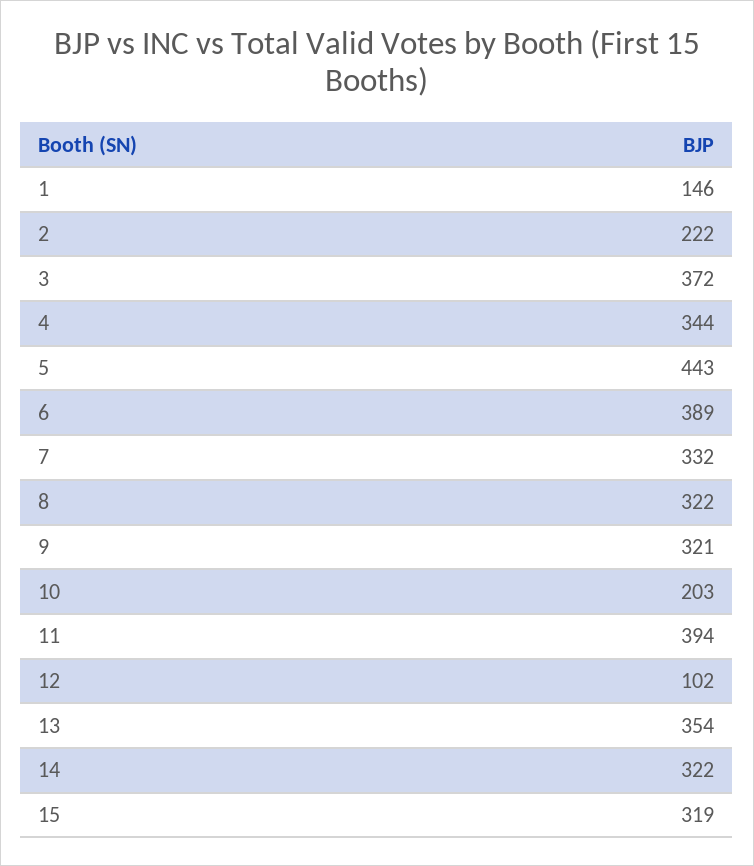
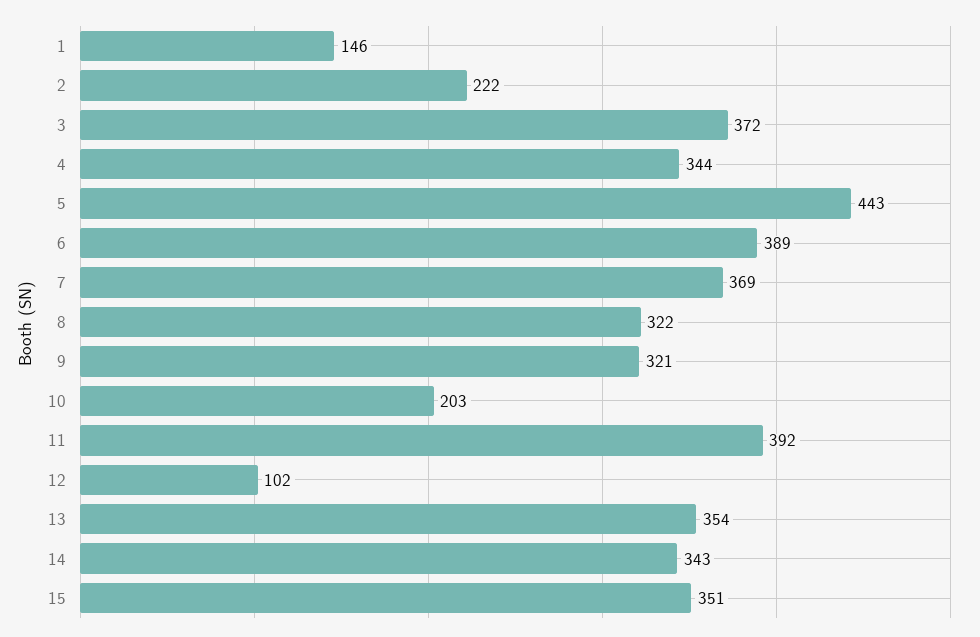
  {
    "1": 146,
    "2": 222,
    "3": 372,
    "4": 344,
    "5": 443,
    "6": 389,
-   "7": 332,
+   "7": 369,
    "8": 322,
    "9": 321,
    "10": 203,
-   "11": 394,
+   "11": 392,
    "12": 102,
    "13": 354,
-   "14": 322,
+   "14": 343,
-   "15": 319
+   "15": 351
  }

